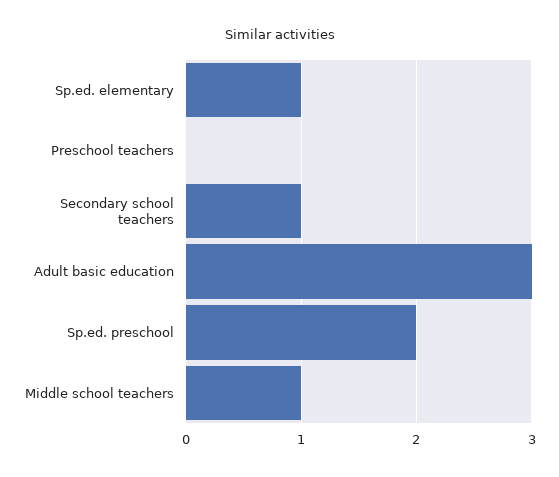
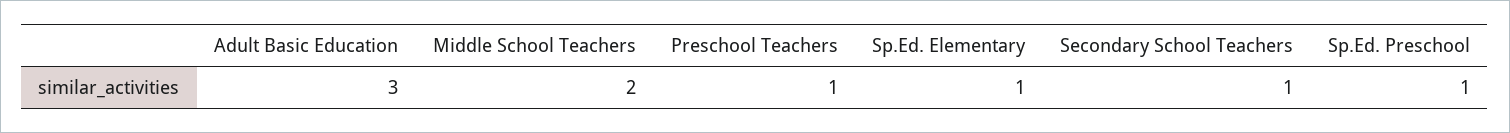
  {
    "Sp.ed. elementary": 1,
-   "Preschool teachers": 0,
+   "Preschool teachers": 1,
    "Secondary school teachers": 1,
    "Adult basic education": 3,
-   "Sp.ed. preschool": 2,
+   "Sp.ed. preschool": 1,
-   "Middle school teachers": 1
+   "Middle school teachers": 2
  }

